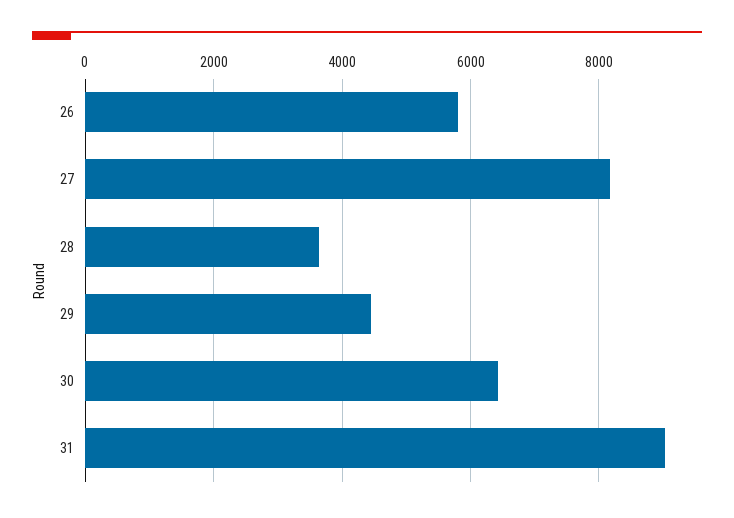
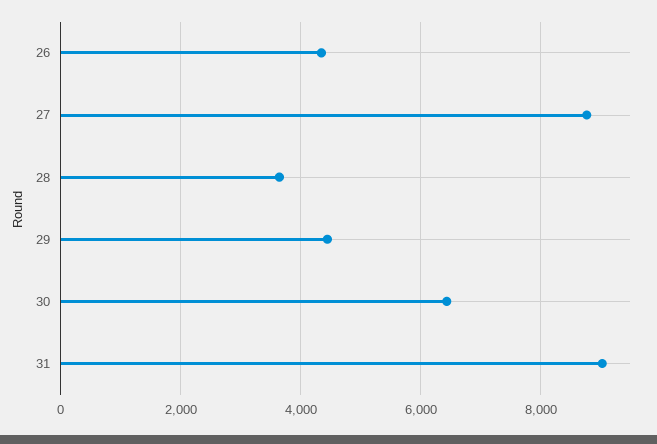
  {
-   "26": 5800,
+   "26": 4400,
-   "27": 8200,
+   "27": 8800,
    "28": 3600,
    "29": 4400,
    "30": 6400,
    "31": 9000
  }

